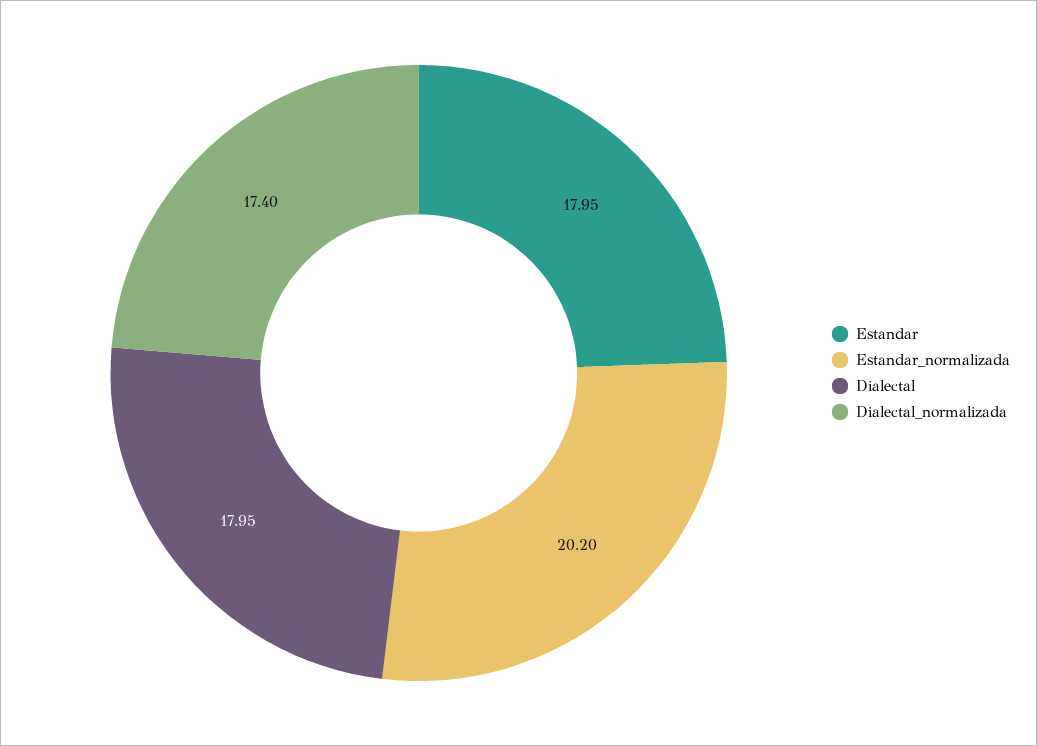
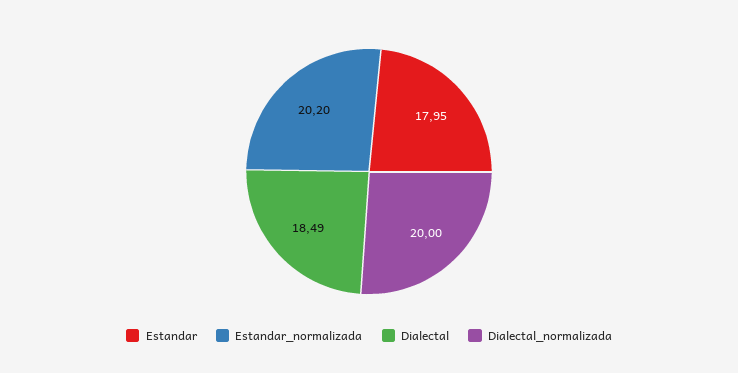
  {
    "Estandar": 17.95,
    "Estandar_normalizada": 20.2,
-   "Dialectal": 17.95,
+   "Dialectal": 18.49,
-   "Dialectal_normalizada": 17.4
+   "Dialectal_normalizada": 20
  }

